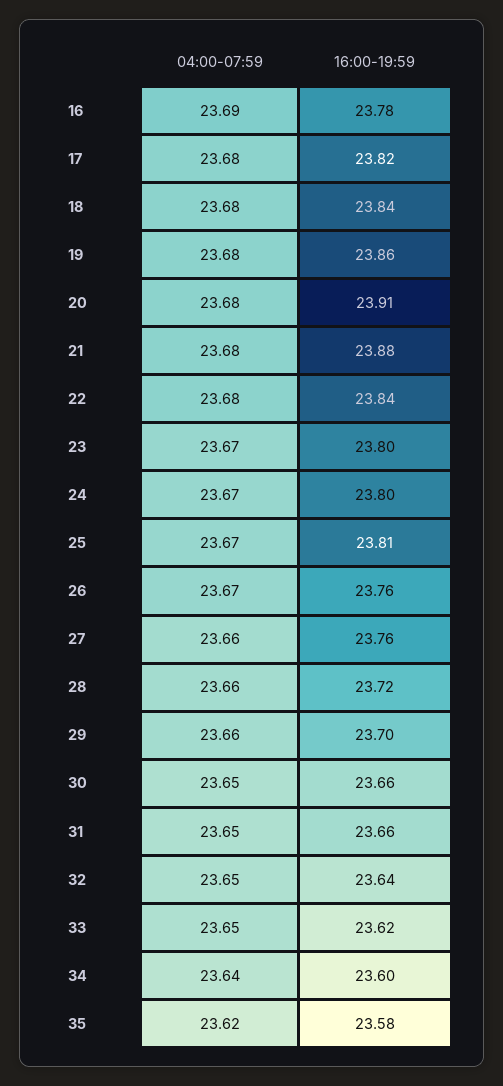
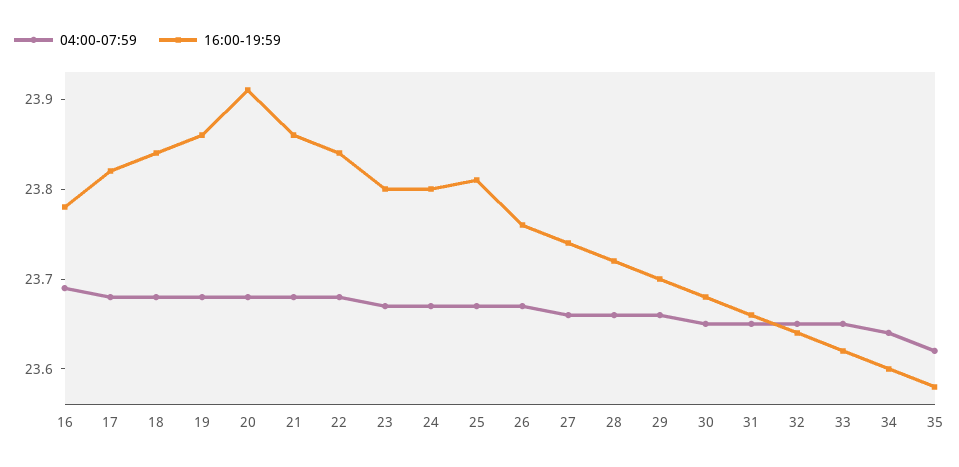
  {
    "04:00-07:59": {
      "16": 23.69,
      "17": 23.68,
      "18": 23.68,
      "19": 23.68,
      "20": 23.68,
      "21": 23.68,
      "22": 23.68,
      "23": 23.67,
      "24": 23.67,
      "25": 23.67,
      "26": 23.67,
      "27": 23.66,
      "28": 23.66,
      "29": 23.66,
      "30": 23.65,
      "31": 23.65,
      "32": 23.65,
      "33": 23.65,
      "34": 23.64,
      "35": 23.62
    },
    "16:00-19:59": {
      "16": 23.78,
      "17": 23.82,
      "18": 23.84,
      "19": 23.86,
      "20": 23.91,
-     "21": 23.88,
+     "21": 23.86,
      "22": 23.84,
      "23": 23.8,
      "24": 23.8,
      "25": 23.81,
      "26": 23.76,
-     "27": 23.76,
+     "27": 23.74,
      "28": 23.72,
      "29": 23.7,
-     "30": 23.66,
+     "30": 23.68,
      "31": 23.66,
      "32": 23.64,
      "33": 23.62,
      "34": 23.6,
      "35": 23.58
    }
  }

